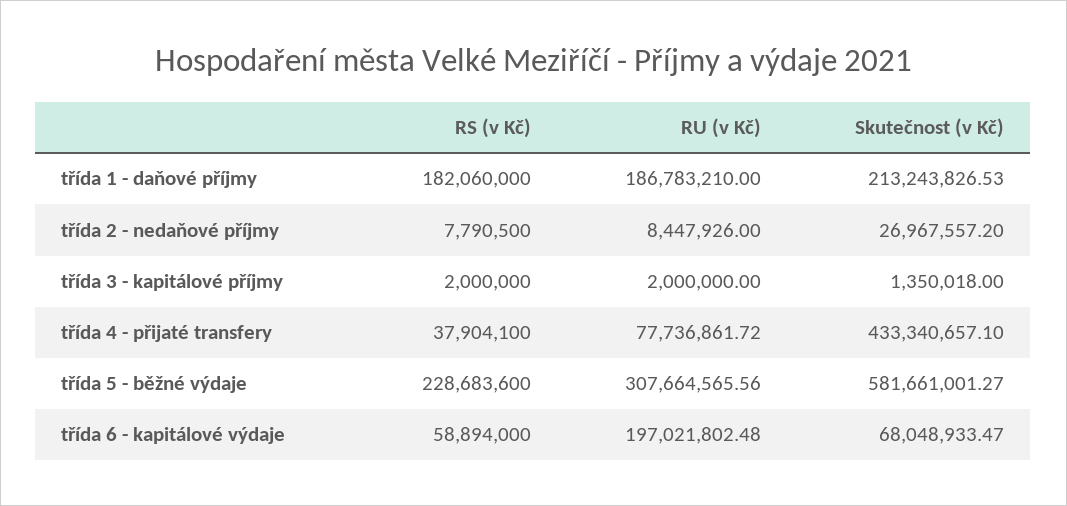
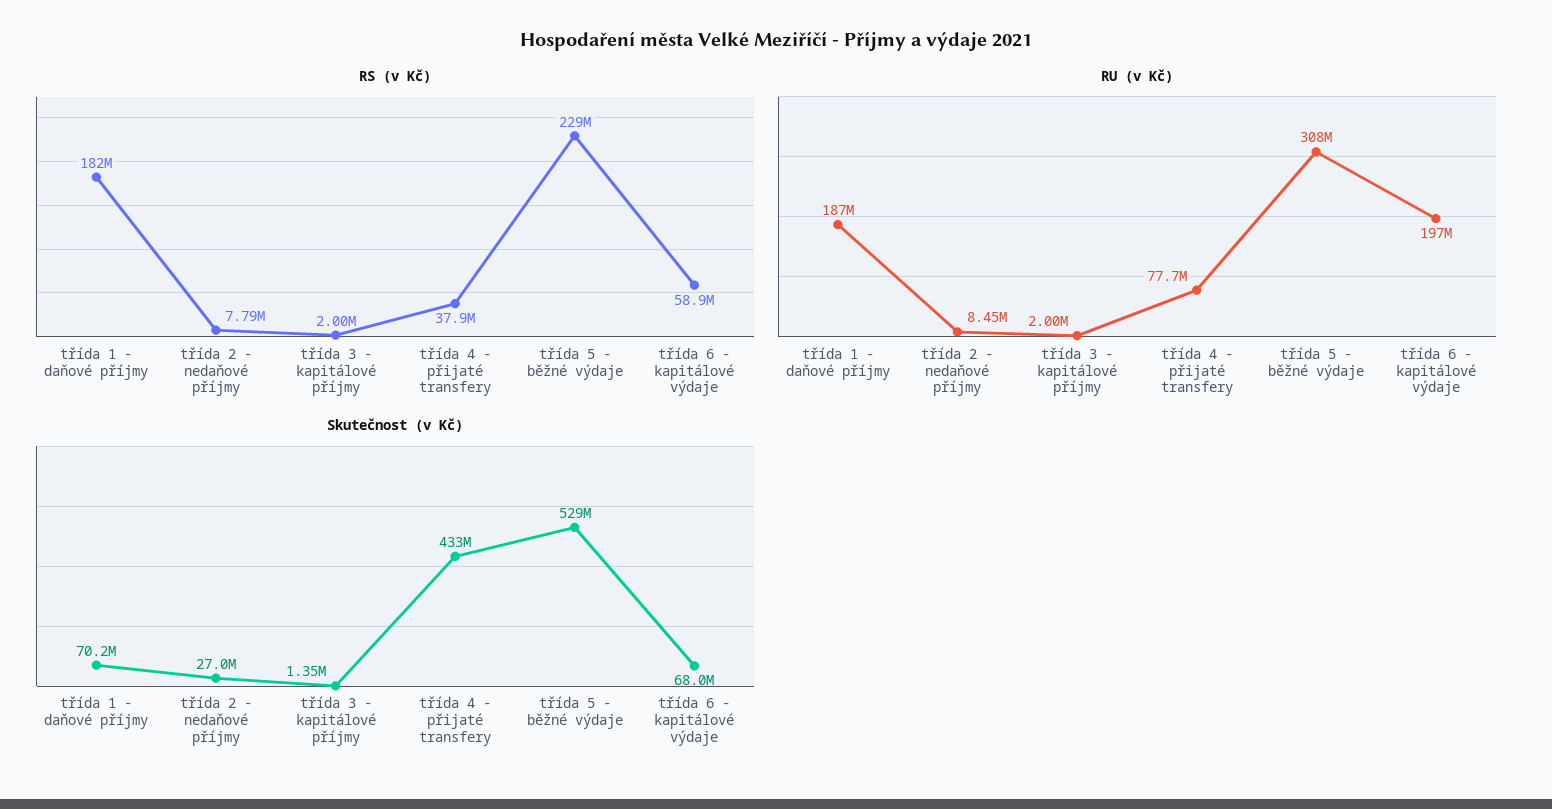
  {
    "RS (v Kč)": {
      "třída 1 - daňové příjmy": 182060000,
      "třída 2 - nedaňové příjmy": 7790500,
      "třída 3 - kapitálové příjmy": 2000000,
      "třída 4 - přijaté transfery": 37904100,
      "třída 5 - běžné výdaje": 228683600,
      "třída 6 - kapitálové výdaje": 58894000
    },
    "RU (v Kč)": {
      "třída 1 - daňové příjmy": 186783210,
      "třída 2 - nedaňové příjmy": 8447926,
      "třída 3 - kapitálové příjmy": 2000000,
      "třída 4 - přijaté transfery": 77736861.72,
      "třída 5 - běžné výdaje": 307664565.56,
      "třída 6 - kapitálové výdaje": 197021802.48
    },
    "Skutečnost (v Kč)": {
-     "třída 1 - daňové příjmy": 213243826.53,
+     "třída 1 - daňové příjmy": 70200000,
      "třída 2 - nedaňové příjmy": 26967557.2,
      "třída 3 - kapitálové příjmy": 1350018,
      "třída 4 - přijaté transfery": 433340657.1,
-     "třída 5 - běžné výdaje": 581661001.27,
+     "třída 5 - běžné výdaje": 529000000,
      "třída 6 - kapitálové výdaje": 68048933.47
    }
  }

